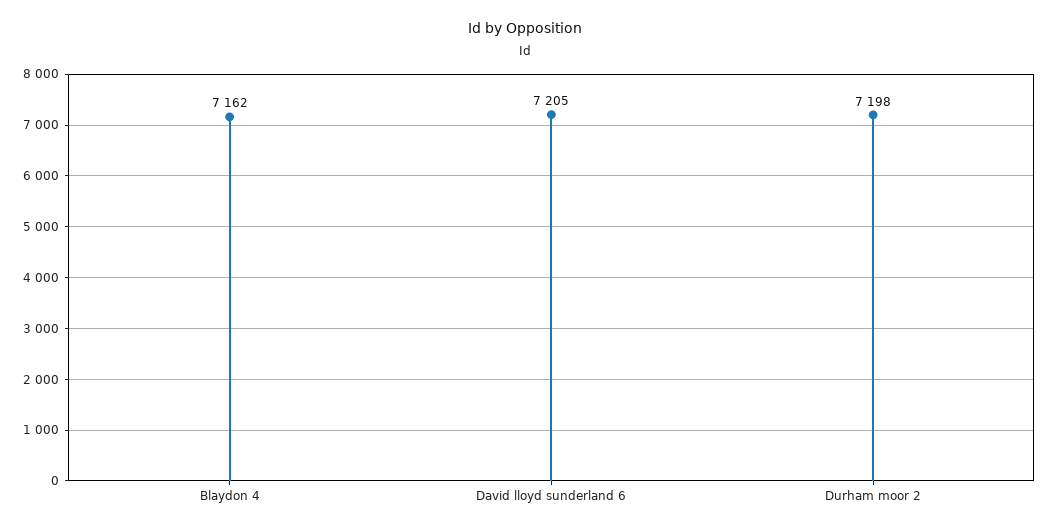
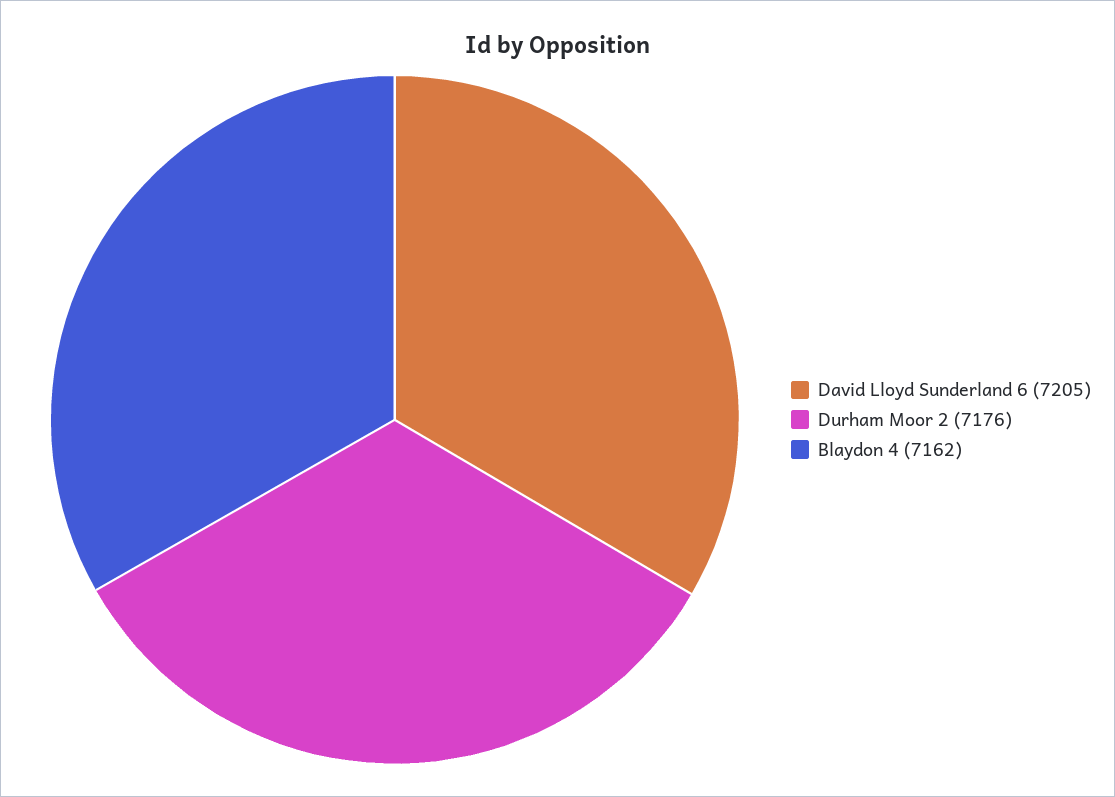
  {
    "Blaydon 4": 7162,
    "David lloyd sunderland 6": 7205,
-   "Durham moor 2": 7198
+   "Durham moor 2": 7176
  }

